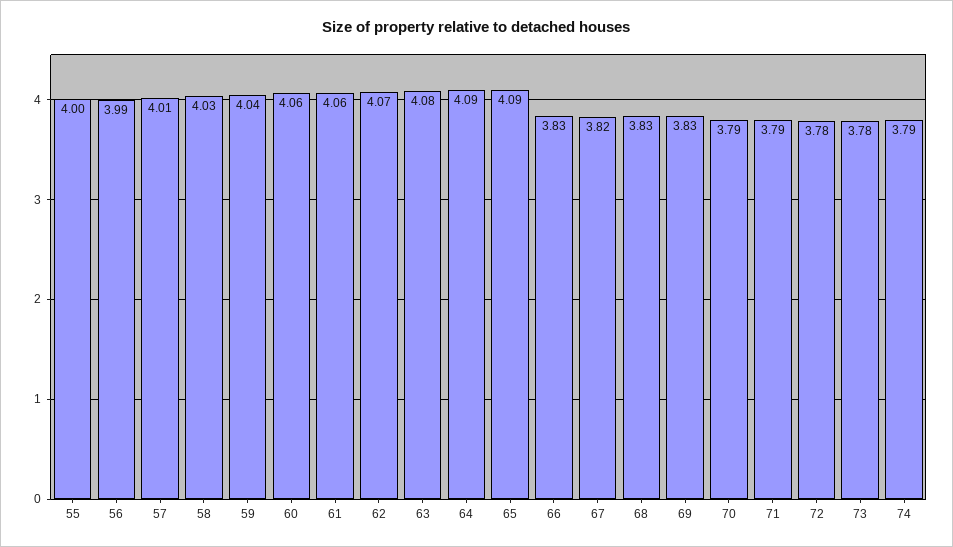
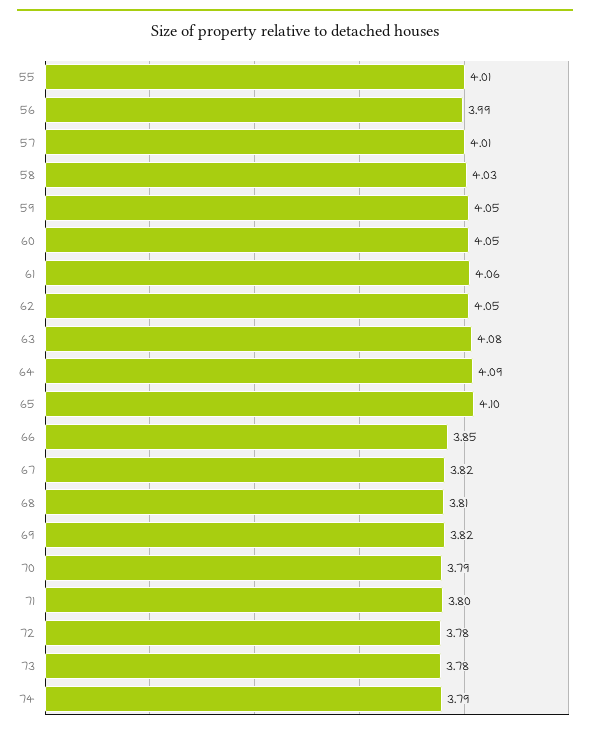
  {
-   "55": 4,
+   "55": 4.01,
    "56": 3.99,
    "57": 4.01,
    "58": 4.03,
-   "59": 4.04,
+   "59": 4.05,
-   "60": 4.06,
+   "60": 4.05,
    "61": 4.06,
-   "62": 4.07,
+   "62": 4.05,
    "63": 4.08,
    "64": 4.09,
-   "65": 4.09,
+   "65": 4.1,
-   "66": 3.83,
+   "66": 3.85,
    "67": 3.82,
-   "68": 3.83,
+   "68": 3.81,
-   "69": 3.83,
+   "69": 3.82,
    "70": 3.79,
-   "71": 3.79,
+   "71": 3.8,
    "72": 3.78,
    "73": 3.78,
    "74": 3.79
  }

